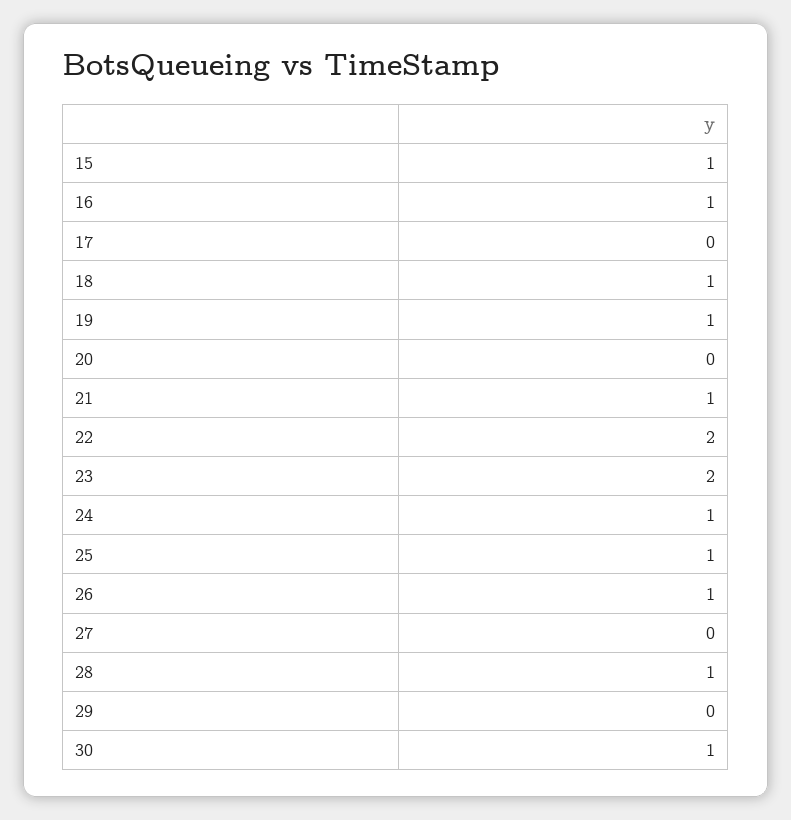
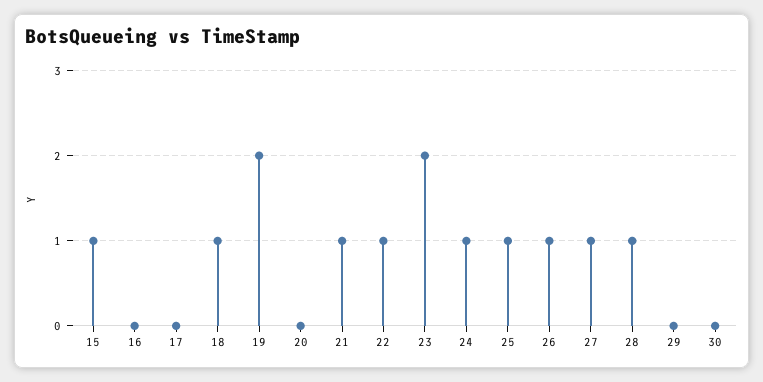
  {
    "15": 1,
-   "16": 1,
+   "16": 0,
    "17": 0,
    "18": 1,
-   "19": 1,
+   "19": 2,
    "20": 0,
    "21": 1,
-   "22": 2,
+   "22": 1,
    "23": 2,
    "24": 1,
    "25": 1,
    "26": 1,
-   "27": 0,
+   "27": 1,
    "28": 1,
    "29": 0,
-   "30": 1
+   "30": 0
  }

